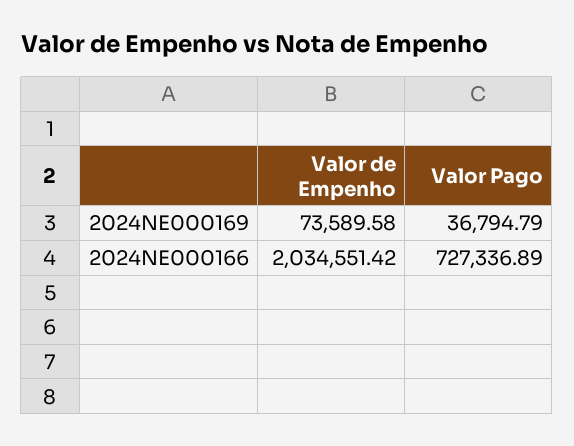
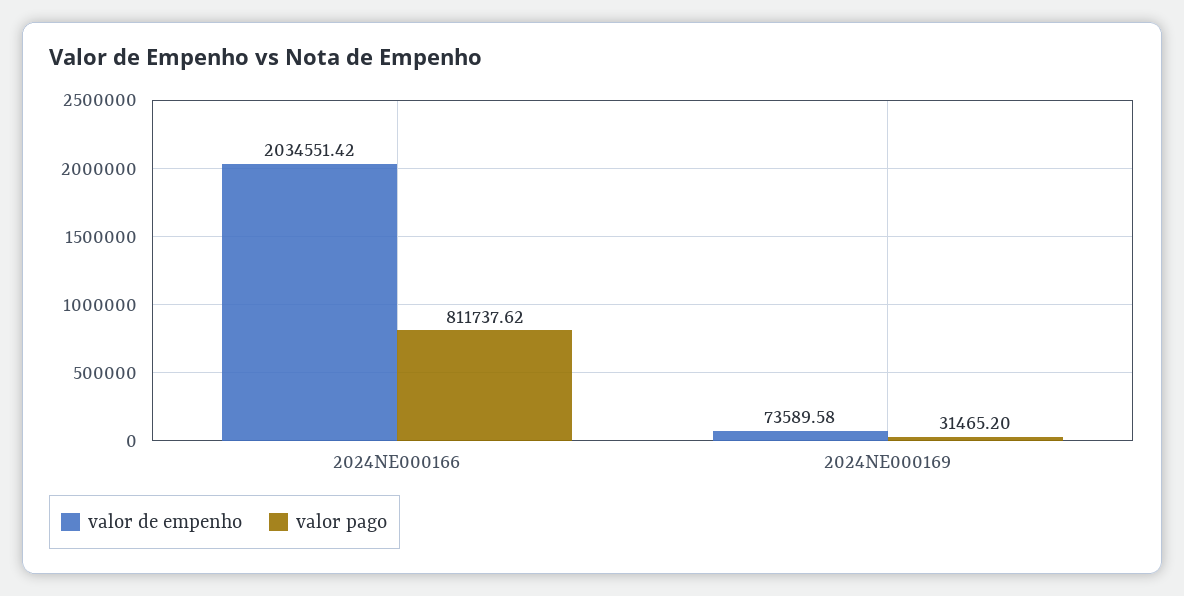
  {
    "Valor de Empenho": {
      "2024NE000169": 73589.58,
      "2024NE000166": 2034551.42
    },
    "Valor Pago": {
-     "2024NE000169": 36794.79,
+     "2024NE000169": 31465.2,
-     "2024NE000166": 727336.89
+     "2024NE000166": 811737.62
    }
  }

